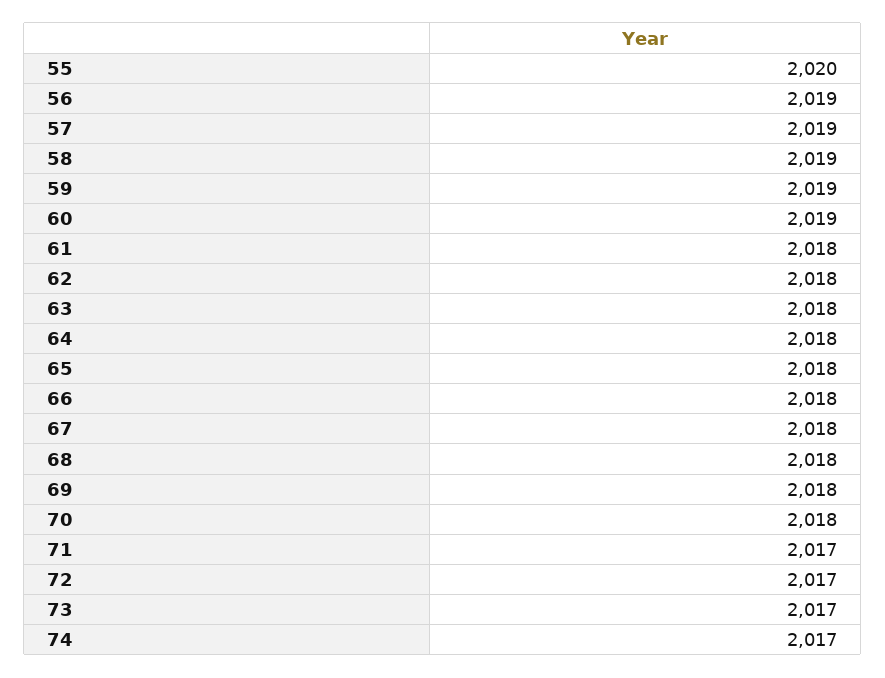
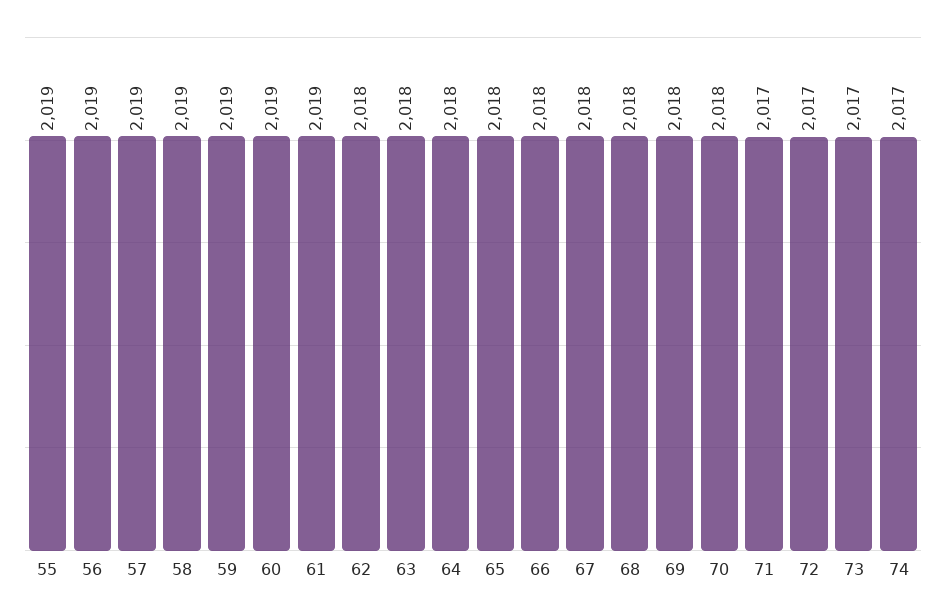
  {
-   "55": 2020,
+   "55": 2019,
    "56": 2019,
    "57": 2019,
    "58": 2019,
    "59": 2019,
    "60": 2019,
-   "61": 2018,
+   "61": 2019,
    "62": 2018,
    "63": 2018,
    "64": 2018,
    "65": 2018,
    "66": 2018,
    "67": 2018,
    "68": 2018,
    "69": 2018,
    "70": 2018,
    "71": 2017,
    "72": 2017,
    "73": 2017,
    "74": 2017
  }

